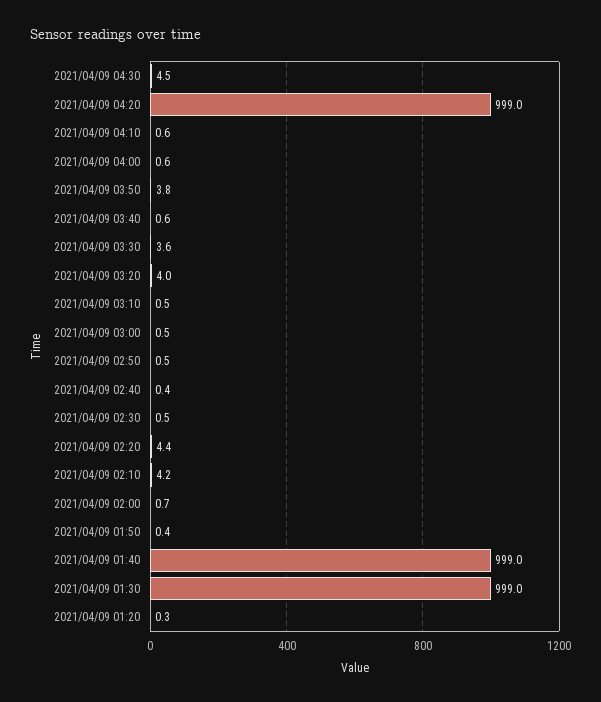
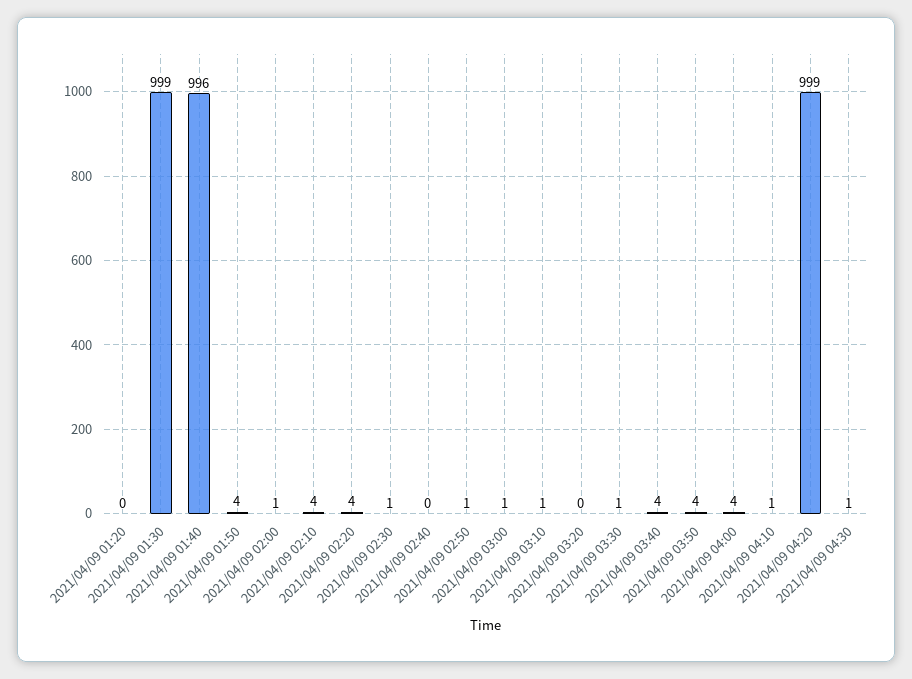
  {
-   "2021/04/09 04:30": 4.5,
+   "2021/04/09 04:30": 1,
    "2021/04/09 04:20": 999,
    "2021/04/09 04:10": 0.6,
-   "2021/04/09 04:00": 0.6,
+   "2021/04/09 04:00": 4,
    "2021/04/09 03:50": 3.8,
-   "2021/04/09 03:40": 0.6,
+   "2021/04/09 03:40": 4,
-   "2021/04/09 03:30": 3.6,
+   "2021/04/09 03:30": 1,
-   "2021/04/09 03:20": 4,
+   "2021/04/09 03:20": 0,
    "2021/04/09 03:10": 0.5,
    "2021/04/09 03:00": 0.5,
    "2021/04/09 02:50": 0.5,
    "2021/04/09 02:40": 0.4,
    "2021/04/09 02:30": 0.5,
    "2021/04/09 02:20": 4.4,
    "2021/04/09 02:10": 4.2,
    "2021/04/09 02:00": 0.7,
-   "2021/04/09 01:50": 0.4,
+   "2021/04/09 01:50": 4,
-   "2021/04/09 01:40": 999,
+   "2021/04/09 01:40": 996,
    "2021/04/09 01:30": 999,
    "2021/04/09 01:20": 0.3
  }

